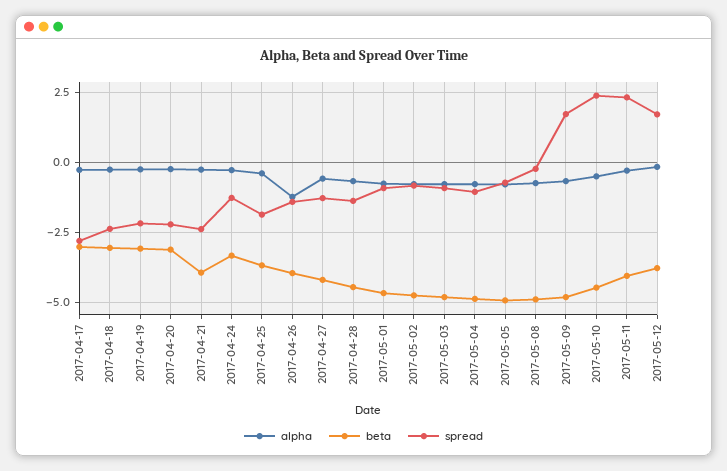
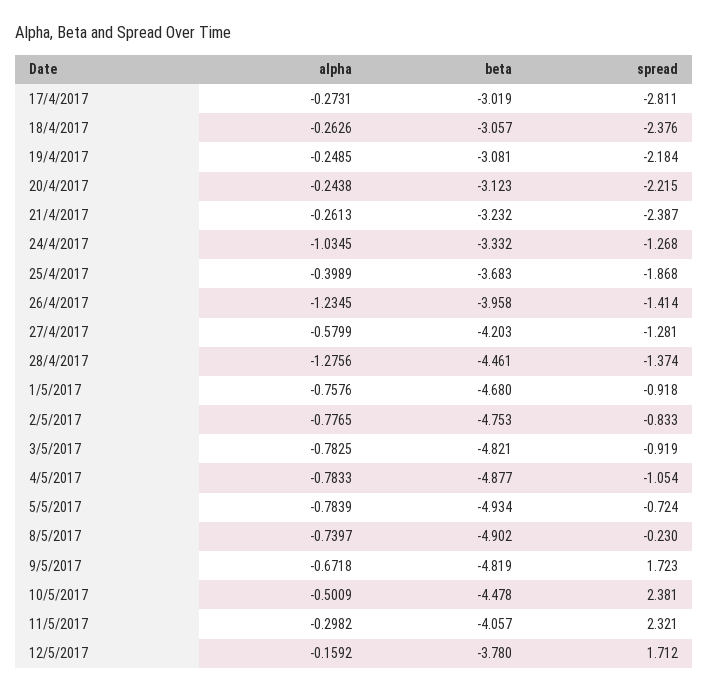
  {
    "alpha": {
      "2017-04-17": -0.2731,
      "2017-04-18": -0.2626,
      "2017-04-19": -0.2485,
      "2017-04-20": -0.2438,
      "2017-04-21": -0.2613,
-     "2017-04-24": -0.25,
+     "2017-04-24": -1.0345,
      "2017-04-25": -0.3989,
      "2017-04-26": -1.2345,
      "2017-04-27": -0.5799,
-     "2017-04-28": -0.75,
+     "2017-04-28": -1.2756,
      "2017-05-01": -0.7576,
      "2017-05-02": -0.7765,
      "2017-05-03": -0.7825,
      "2017-05-04": -0.7833,
      "2017-05-05": -0.7839,
      "2017-05-08": -0.7397,
      "2017-05-09": -0.6718,
      "2017-05-10": -0.5009,
      "2017-05-11": -0.2982,
      "2017-05-12": -0.1592
    },
    "beta": {
      "2017-04-17": -3.019,
      "2017-04-18": -3.057,
      "2017-04-19": -3.081,
      "2017-04-20": -3.123,
-     "2017-04-21": -4,
+     "2017-04-21": -3.232,
      "2017-04-24": -3.332,
      "2017-04-25": -3.683,
      "2017-04-26": -3.958,
      "2017-04-27": -4.203,
      "2017-04-28": -4.461,
      "2017-05-01": -4.68,
      "2017-05-02": -4.753,
      "2017-05-03": -4.821,
      "2017-05-04": -4.877,
      "2017-05-05": -4.934,
      "2017-05-08": -4.902,
      "2017-05-09": -4.819,
      "2017-05-10": -4.478,
      "2017-05-11": -4.057,
      "2017-05-12": -3.78
    },
    "spread": {
      "2017-04-17": -2.811,
      "2017-04-18": -2.376,
      "2017-04-19": -2.184,
      "2017-04-20": -2.215,
      "2017-04-21": -2.387,
      "2017-04-24": -1.268,
      "2017-04-25": -1.868,
      "2017-04-26": -1.414,
      "2017-04-27": -1.281,
      "2017-04-28": -1.374,
      "2017-05-01": -0.918,
      "2017-05-02": -0.833,
      "2017-05-03": -0.919,
      "2017-05-04": -1.054,
      "2017-05-05": -0.724,
      "2017-05-08": -0.23,
      "2017-05-09": 1.723,
      "2017-05-10": 2.381,
      "2017-05-11": 2.321,
      "2017-05-12": 1.712
    }
  }

